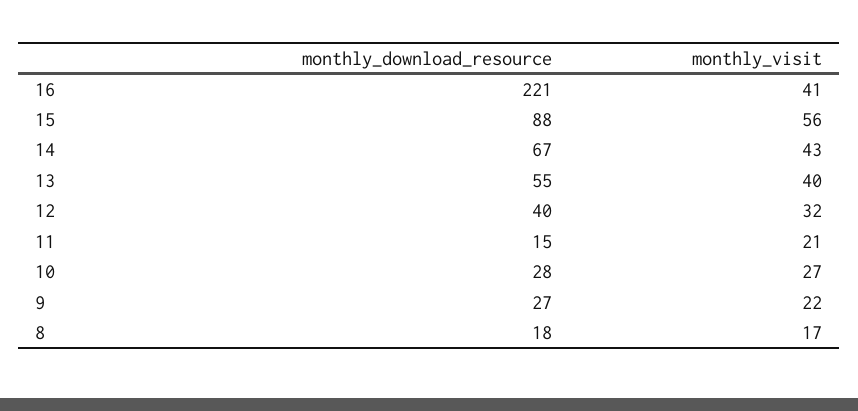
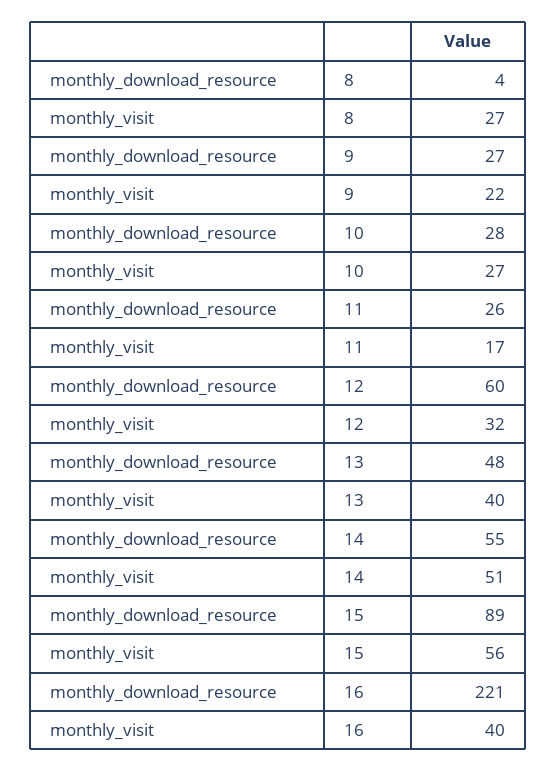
  {
    "monthly_download_resource": {
      "16": 221,
-     "15": 88,
+     "15": 89,
-     "14": 67,
+     "14": 55,
-     "13": 55,
+     "13": 48,
-     "12": 40,
+     "12": 60,
-     "11": 15,
+     "11": 26,
      "10": 28,
      "9": 27,
-     "8": 18
+     "8": 4
    },
    "monthly_visit": {
-     "16": 41,
+     "16": 40,
      "15": 56,
-     "14": 43,
+     "14": 51,
      "13": 40,
      "12": 32,
-     "11": 21,
+     "11": 17,
      "10": 27,
      "9": 22,
-     "8": 17
+     "8": 27
    }
  }

